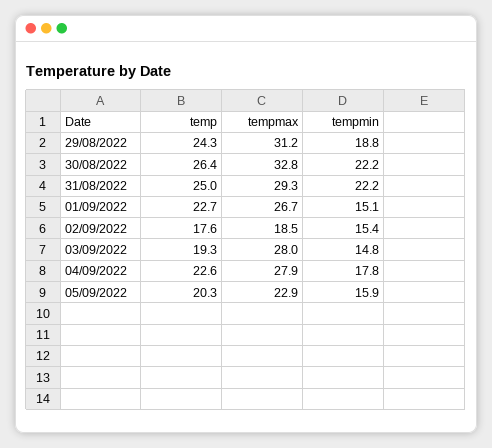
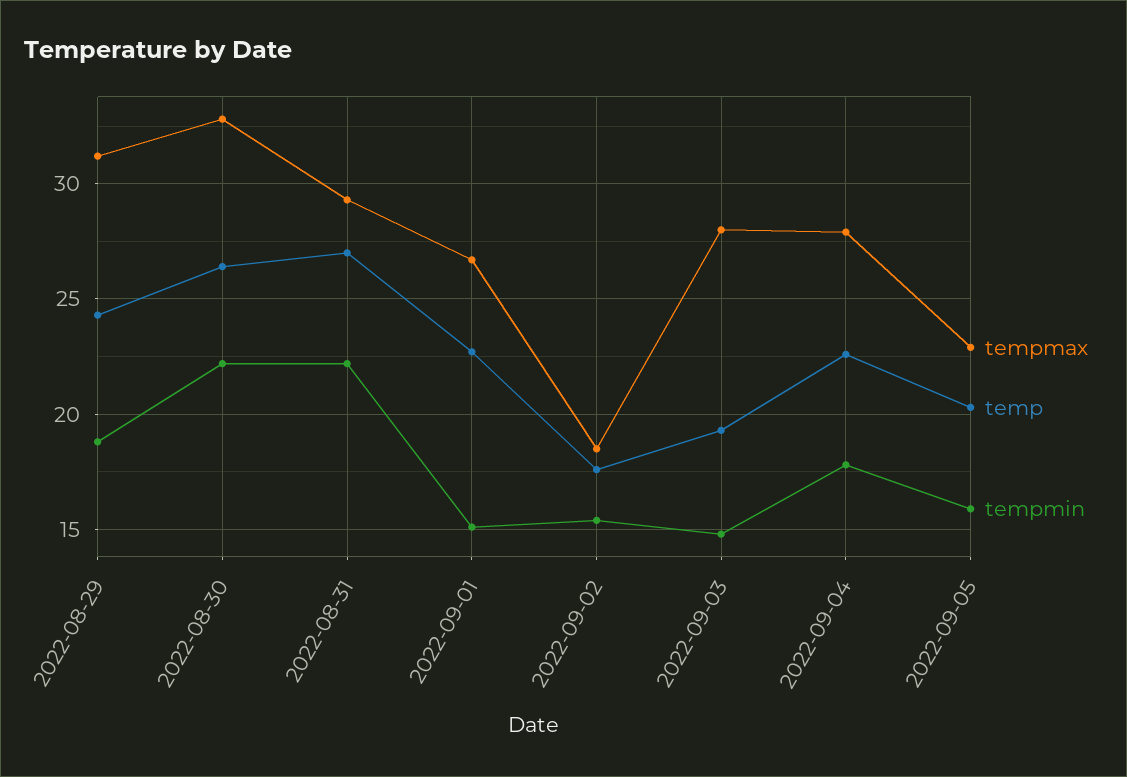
  {
    "temp": {
      "29/08/2022": 24.3,
      "30/08/2022": 26.4,
-     "31/08/2022": 25,
+     "31/08/2022": 27,
      "01/09/2022": 22.7,
      "02/09/2022": 17.6,
      "03/09/2022": 19.3,
      "04/09/2022": 22.6,
      "05/09/2022": 20.3
    },
    "tempmax": {
      "29/08/2022": 31.2,
      "30/08/2022": 32.8,
      "31/08/2022": 29.3,
      "01/09/2022": 26.7,
      "02/09/2022": 18.5,
      "03/09/2022": 28,
      "04/09/2022": 27.9,
      "05/09/2022": 22.9
    },
    "tempmin": {
      "29/08/2022": 18.8,
      "30/08/2022": 22.2,
      "31/08/2022": 22.2,
      "01/09/2022": 15.1,
      "02/09/2022": 15.4,
      "03/09/2022": 14.8,
      "04/09/2022": 17.8,
      "05/09/2022": 15.9
    }
  }

